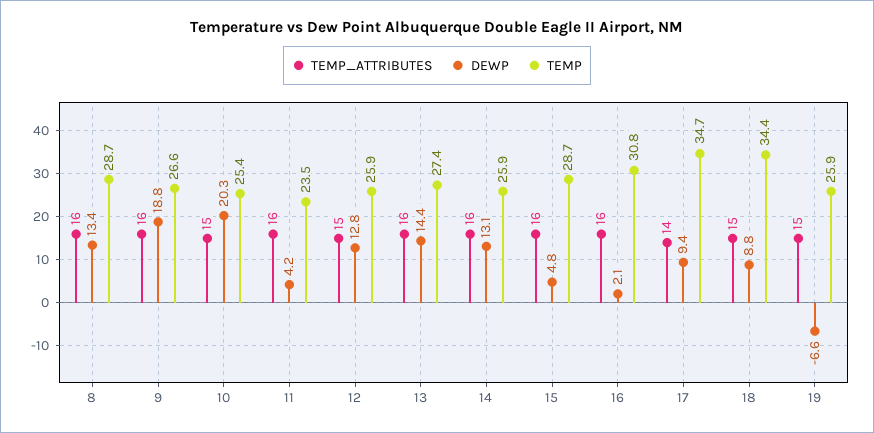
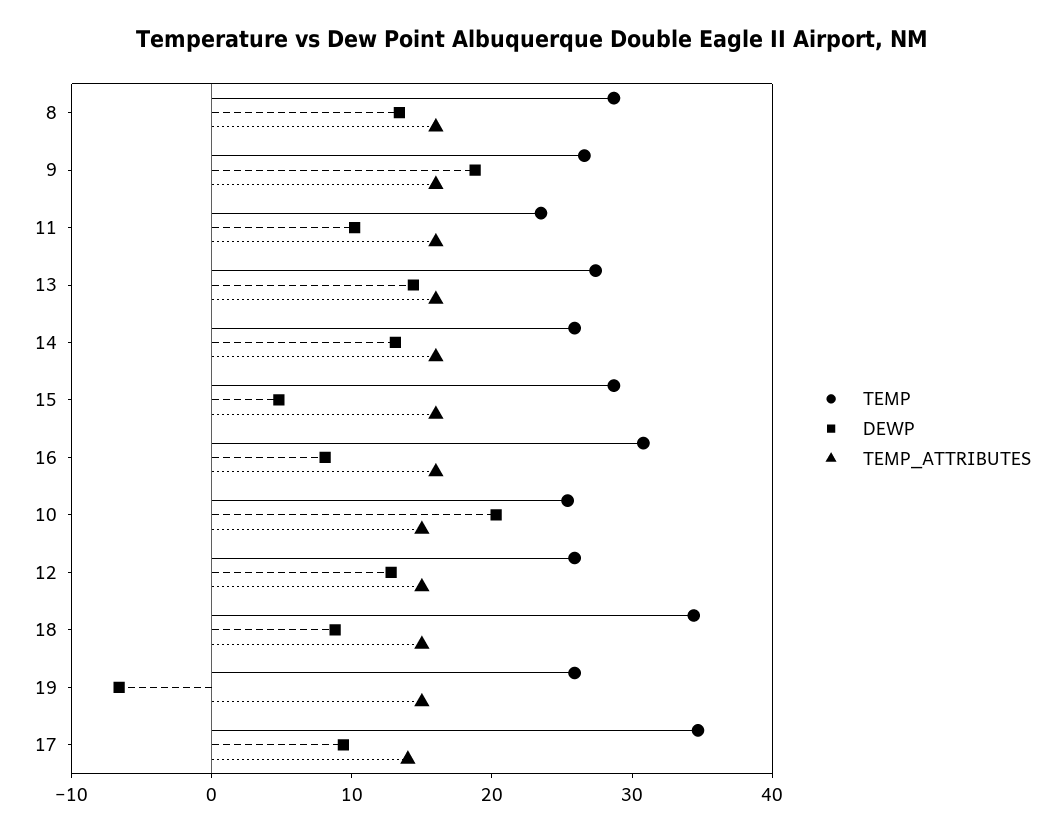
  {
    "TEMP_ATTRIBUTES": {
      "8": 16,
      "9": 16,
      "10": 15,
      "11": 16,
      "12": 15,
      "13": 16,
      "14": 16,
      "15": 16,
      "16": 16,
      "17": 14,
      "18": 15,
      "19": 15
    },
    "DEWP": {
      "8": 13.4,
      "9": 18.8,
      "10": 20.3,
-     "11": 4.2,
+     "11": 10,
      "12": 12.8,
      "13": 14.4,
      "14": 13.1,
      "15": 4.8,
-     "16": 2.1,
+     "16": 8,
      "17": 9.4,
      "18": 8.8,
      "19": -6.6
    },
    "TEMP": {
      "8": 28.7,
      "9": 26.6,
      "10": 25.4,
      "11": 23.5,
      "12": 25.9,
      "13": 27.4,
      "14": 25.9,
      "15": 28.7,
      "16": 30.8,
      "17": 34.7,
      "18": 34.4,
      "19": 25.9
    }
  }

